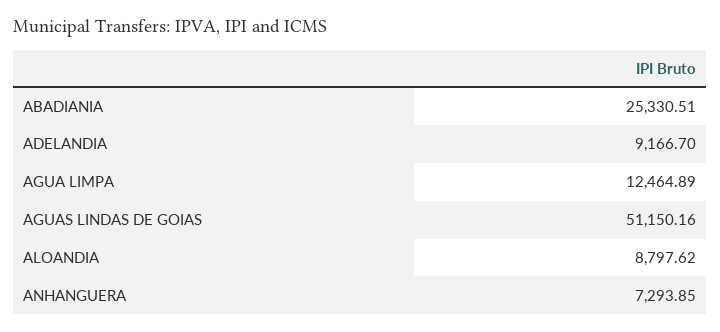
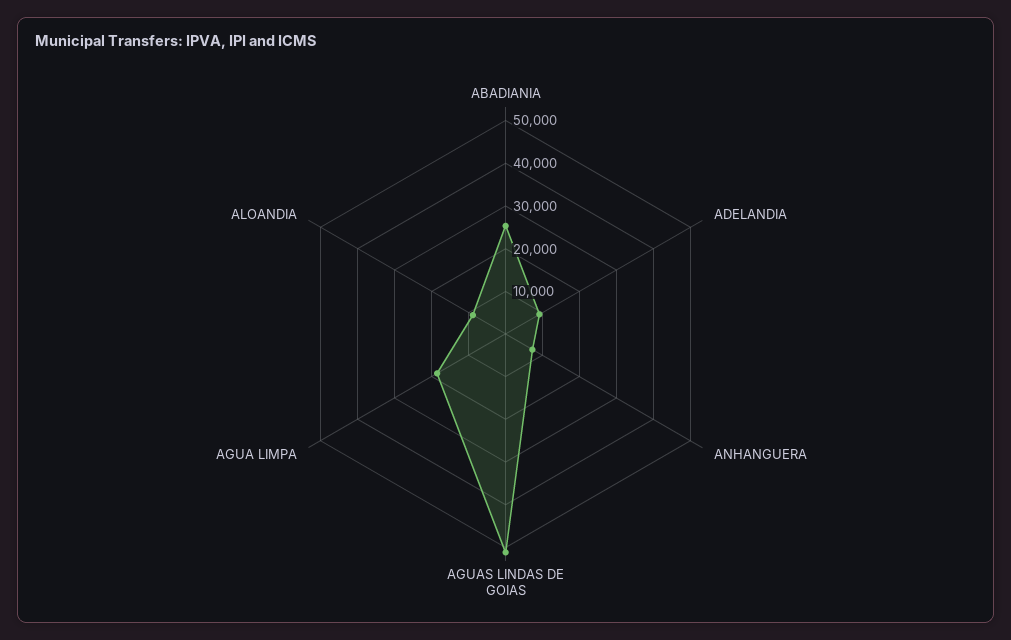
  {
    "ABADIANIA": 25330.51,
    "ADELANDIA": 9166.7,
-   "AGUA LIMPA": 12464.89,
+   "AGUA LIMPA": 18000,
    "AGUAS LINDAS DE GOIAS": 51150.16,
    "ALOANDIA": 8797.62,
    "ANHANGUERA": 7293.85
  }

